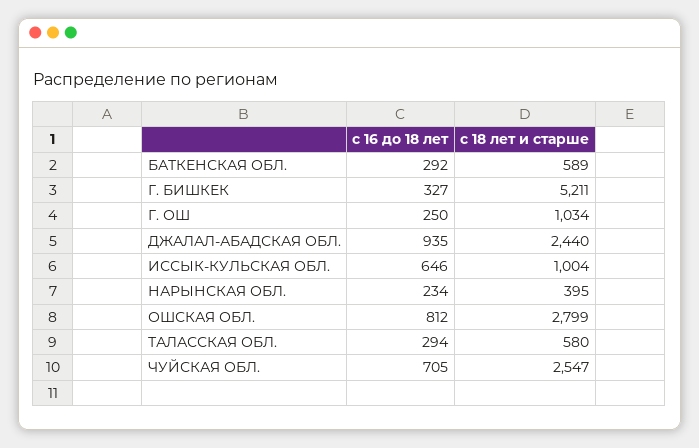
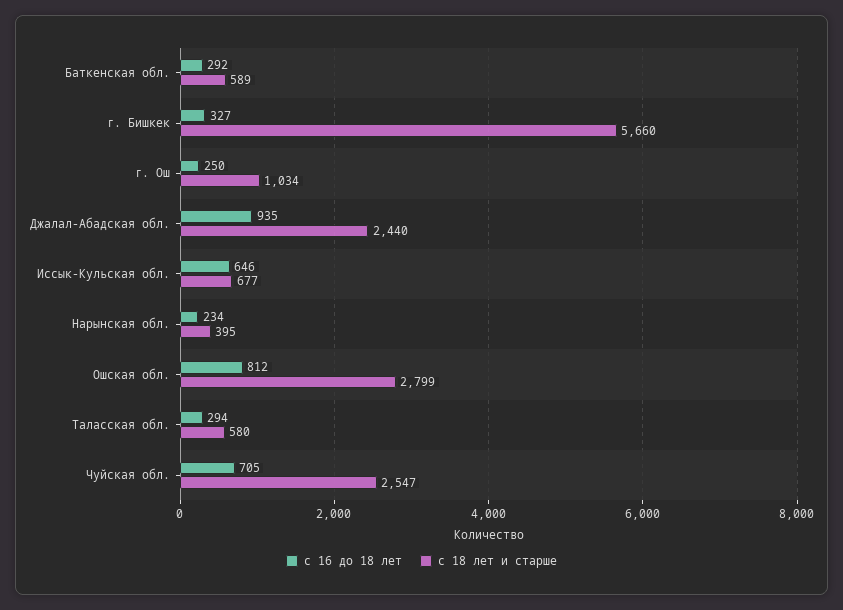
  {
    "с 16 до 18 лет": {
      "БАТКЕНСКАЯ ОБЛ.": 292,
      "Г. БИШКЕК": 327,
      "Г. ОШ": 250,
      "ДЖАЛАЛ-АБАДСКАЯ ОБЛ.": 935,
      "ИССЫК-КУЛЬСКАЯ ОБЛ.": 646,
      "НАРЫНСКАЯ ОБЛ.": 234,
      "ОШСКАЯ ОБЛ.": 812,
      "ТАЛАССКАЯ ОБЛ.": 294,
      "ЧУЙСКАЯ ОБЛ.": 705
    },
    "с 18 лет и старше": {
      "БАТКЕНСКАЯ ОБЛ.": 589,
-     "Г. БИШКЕК": 5211,
+     "Г. БИШКЕК": 5660,
      "Г. ОШ": 1034,
      "ДЖАЛАЛ-АБАДСКАЯ ОБЛ.": 2440,
-     "ИССЫК-КУЛЬСКАЯ ОБЛ.": 1004,
+     "ИССЫК-КУЛЬСКАЯ ОБЛ.": 677,
      "НАРЫНСКАЯ ОБЛ.": 395,
      "ОШСКАЯ ОБЛ.": 2799,
      "ТАЛАССКАЯ ОБЛ.": 580,
      "ЧУЙСКАЯ ОБЛ.": 2547
    }
  }

